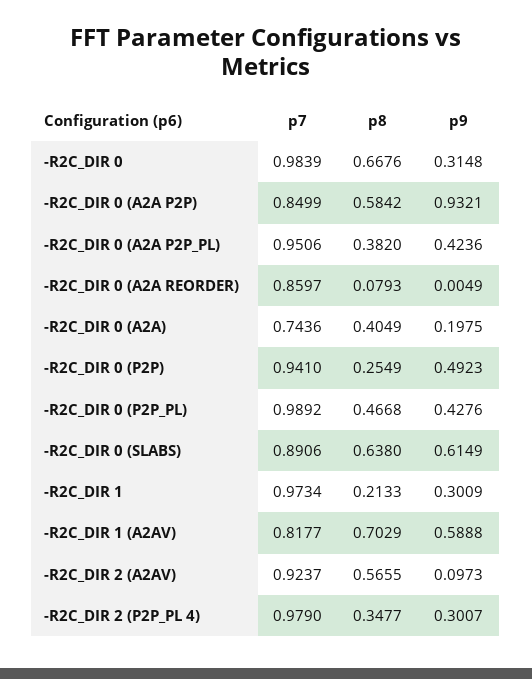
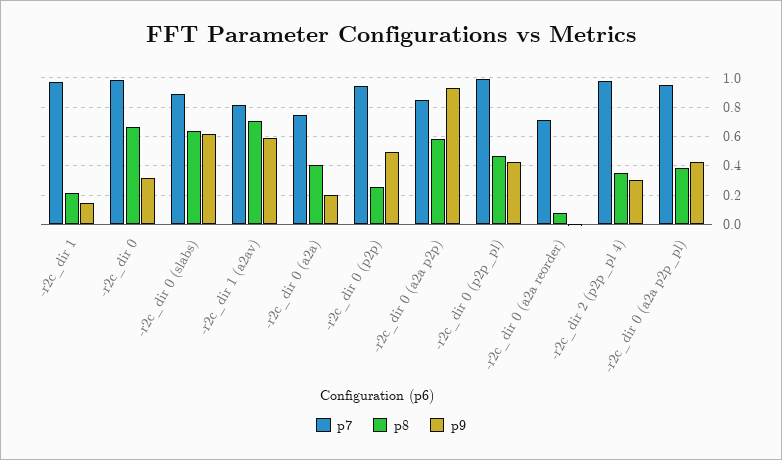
  {
    "p7": {
      "-R2C_DIR 0": 0.9839,
      "-R2C_DIR 0 (A2A P2P)": 0.8499,
      "-R2C_DIR 0 (A2A P2P_PL)": 0.9506,
-     "-R2C_DIR 0 (A2A REORDER)": 0.8597,
+     "-R2C_DIR 0 (A2A REORDER)": 0.7,
      "-R2C_DIR 0 (A2A)": 0.7436,
      "-R2C_DIR 0 (P2P)": 0.941,
      "-R2C_DIR 0 (P2P_PL)": 0.9892,
      "-R2C_DIR 0 (SLABS)": 0.8906,
      "-R2C_DIR 1": 0.9734,
      "-R2C_DIR 1 (A2AV)": 0.8177,
-     "-R2C_DIR 2 (A2AV)": 0.9237,
      "-R2C_DIR 2 (P2P_PL 4)": 0.979
    },
    "p8": {
      "-R2C_DIR 0": 0.6676,
      "-R2C_DIR 0 (A2A P2P)": 0.5842,
      "-R2C_DIR 0 (A2A P2P_PL)": 0.382,
      "-R2C_DIR 0 (A2A REORDER)": 0.0793,
      "-R2C_DIR 0 (A2A)": 0.4049,
      "-R2C_DIR 0 (P2P)": 0.2549,
      "-R2C_DIR 0 (P2P_PL)": 0.4668,
      "-R2C_DIR 0 (SLABS)": 0.638,
      "-R2C_DIR 1": 0.2133,
      "-R2C_DIR 1 (A2AV)": 0.7029,
-     "-R2C_DIR 2 (A2AV)": 0.5655,
      "-R2C_DIR 2 (P2P_PL 4)": 0.3477
    },
    "p9": {
      "-R2C_DIR 0": 0.3148,
      "-R2C_DIR 0 (A2A P2P)": 0.9321,
      "-R2C_DIR 0 (A2A P2P_PL)": 0.4236,
      "-R2C_DIR 0 (A2A REORDER)": 0.0049,
      "-R2C_DIR 0 (A2A)": 0.1975,
      "-R2C_DIR 0 (P2P)": 0.4923,
      "-R2C_DIR 0 (P2P_PL)": 0.4276,
      "-R2C_DIR 0 (SLABS)": 0.6149,
-     "-R2C_DIR 1": 0.3009,
+     "-R2C_DIR 1": 0.15,
      "-R2C_DIR 1 (A2AV)": 0.5888,
-     "-R2C_DIR 2 (A2AV)": 0.0973,
      "-R2C_DIR 2 (P2P_PL 4)": 0.3007
    }
  }

